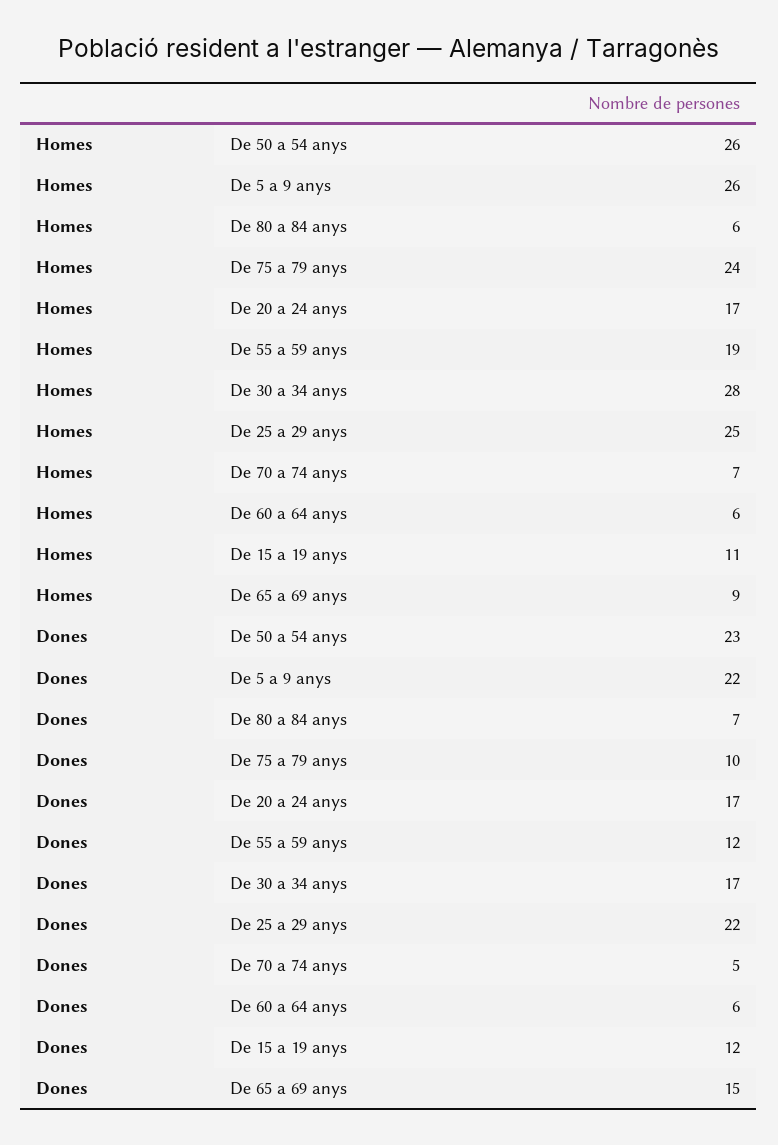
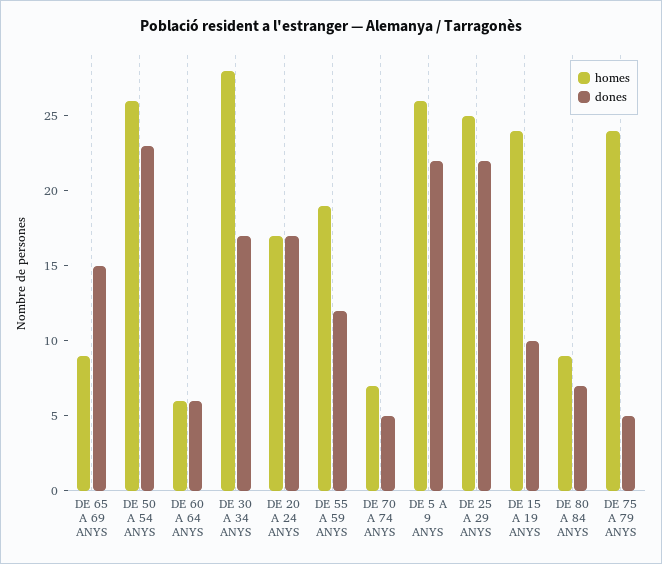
  {
    "Homes": {
      "De 50 a 54 anys": 26,
      "De 5 a 9 anys": 26,
-     "De 80 a 84 anys": 6,
+     "De 80 a 84 anys": 9,
      "De 75 a 79 anys": 24,
      "De 20 a 24 anys": 17,
      "De 55 a 59 anys": 19,
      "De 30 a 34 anys": 28,
      "De 25 a 29 anys": 25,
      "De 70 a 74 anys": 7,
      "De 60 a 64 anys": 6,
-     "De 15 a 19 anys": 11,
+     "De 15 a 19 anys": 24,
      "De 65 a 69 anys": 9
    },
    "Dones": {
      "De 50 a 54 anys": 23,
      "De 5 a 9 anys": 22,
      "De 80 a 84 anys": 7,
-     "De 75 a 79 anys": 10,
+     "De 75 a 79 anys": 5,
      "De 20 a 24 anys": 17,
      "De 55 a 59 anys": 12,
      "De 30 a 34 anys": 17,
      "De 25 a 29 anys": 22,
      "De 70 a 74 anys": 5,
      "De 60 a 64 anys": 6,
-     "De 15 a 19 anys": 12,
+     "De 15 a 19 anys": 10,
      "De 65 a 69 anys": 15
    }
  }

